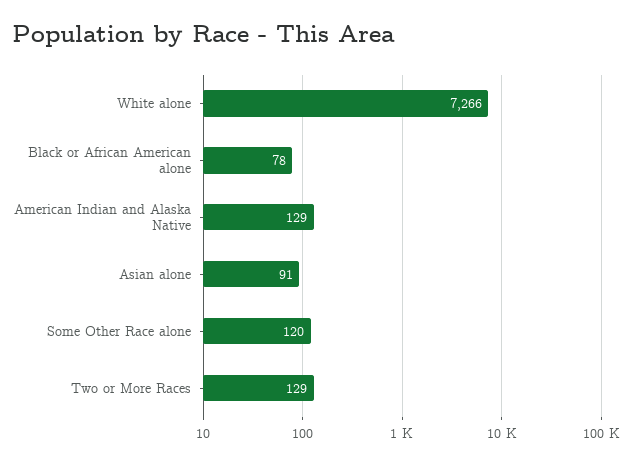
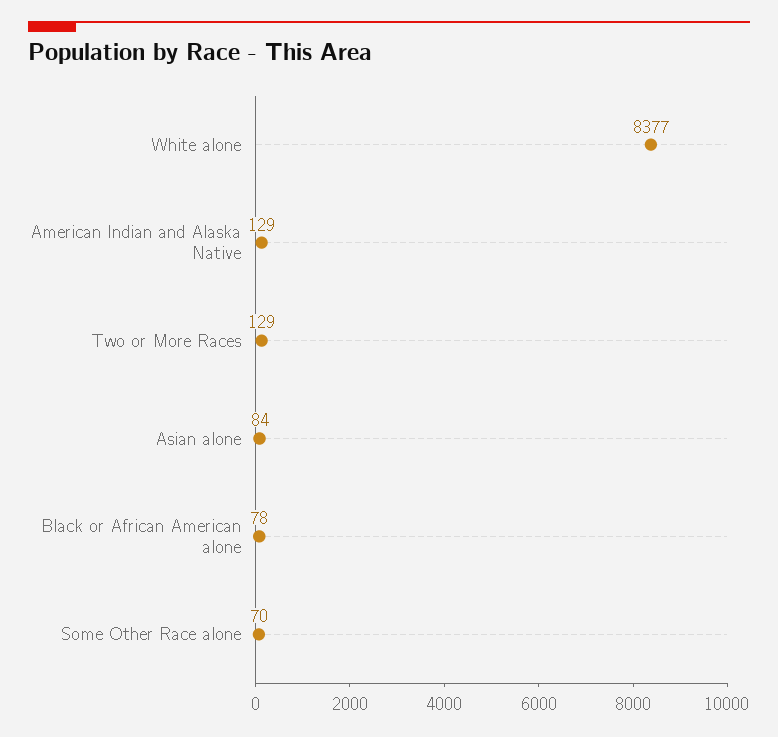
  {
-   "White alone": 7266,
+   "White alone": 8377,
    "Black or African American alone": 78,
    "American Indian and Alaska Native": 129,
-   "Asian alone": 91,
+   "Asian alone": 84,
-   "Some Other Race alone": 120,
+   "Some Other Race alone": 70,
    "Two or More Races": 129
  }

